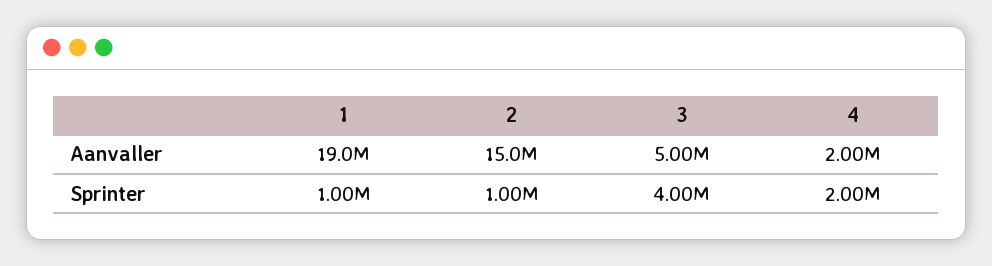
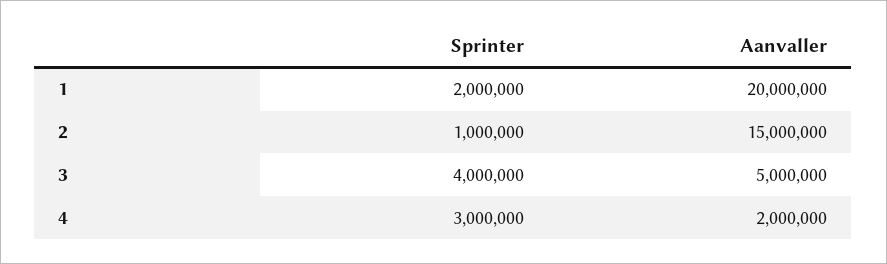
  {
    "1": {
-     "Aanvaller": 19000000,
+     "Aanvaller": 20000000,
-     "Sprinter": 1000000
+     "Sprinter": 2000000
    },
    "2": {
      "Aanvaller": 15000000,
      "Sprinter": 1000000
    },
    "3": {
      "Aanvaller": 5000000,
      "Sprinter": 4000000
    },
    "4": {
      "Aanvaller": 2000000,
-     "Sprinter": 2000000
+     "Sprinter": 3000000
    }
  }

